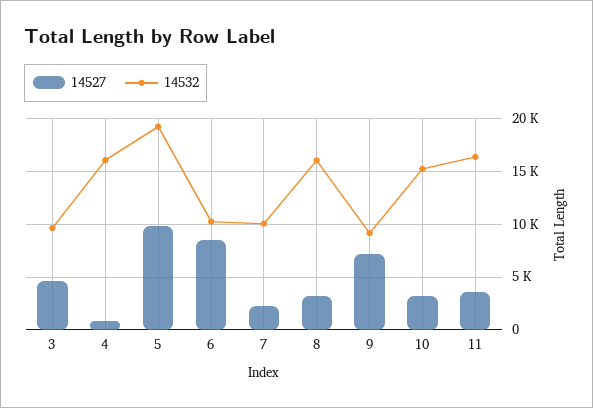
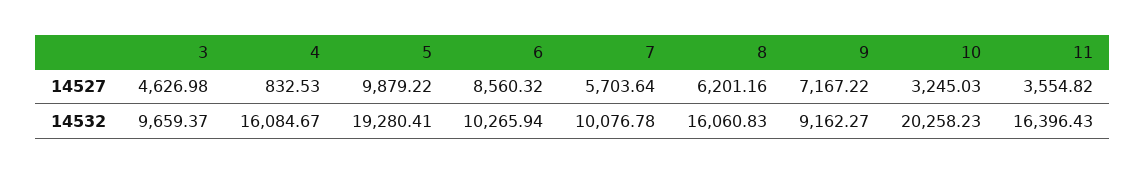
  {
    "14527": {
      "3": 4626.98,
      "4": 832.53,
      "5": 9879.22,
      "6": 8560.32,
-     "7": 2000,
+     "7": 5703.64,
-     "8": 3000,
+     "8": 6201.16,
      "9": 7167.22,
      "10": 3245.03,
      "11": 3554.82
    },
    "14532": {
      "3": 9659.37,
      "4": 16084.67,
      "5": 19280.41,
      "6": 10265.94,
      "7": 10076.78,
      "8": 16060.83,
      "9": 9162.27,
-     "10": 15000,
+     "10": 20258.23,
      "11": 16396.43
    }
  }

